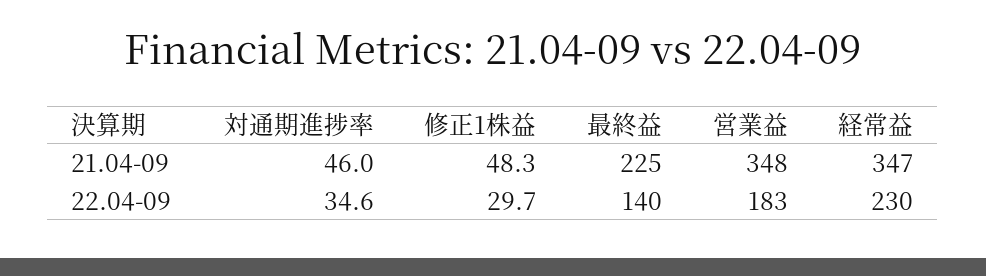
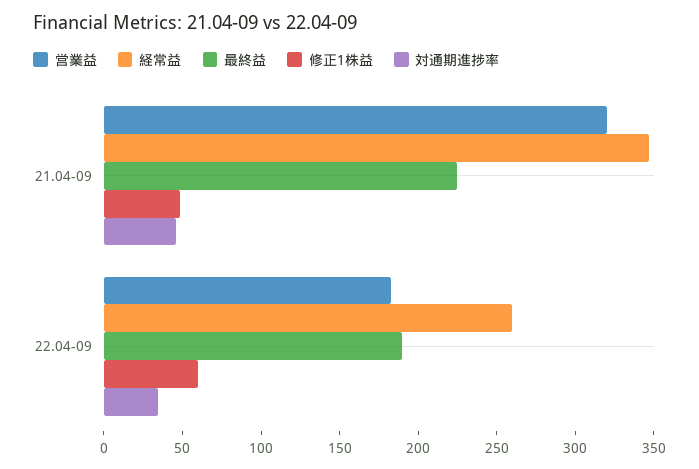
  {
    "対通期進捗率": {
      "21.04-09": 46,
      "22.04-09": 34.6
    },
    "修正1株益": {
      "21.04-09": 48.3,
-     "22.04-09": 29.7
+     "22.04-09": 60
    },
    "最終益": {
      "21.04-09": 225,
-     "22.04-09": 140
+     "22.04-09": 190
    },
    "営業益": {
-     "21.04-09": 348,
+     "21.04-09": 320,
      "22.04-09": 183
    },
    "経常益": {
      "21.04-09": 347,
-     "22.04-09": 230
+     "22.04-09": 260
    }
  }

